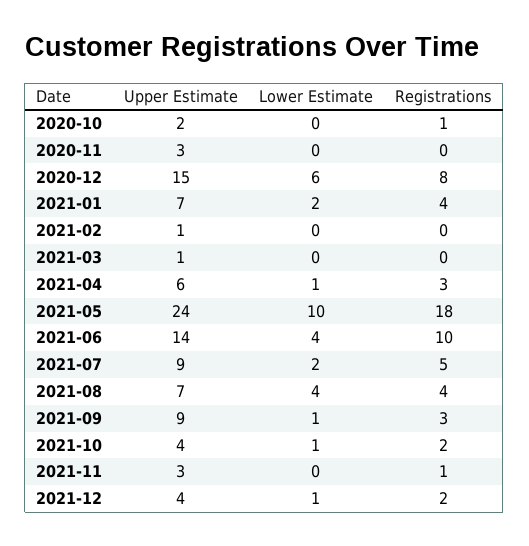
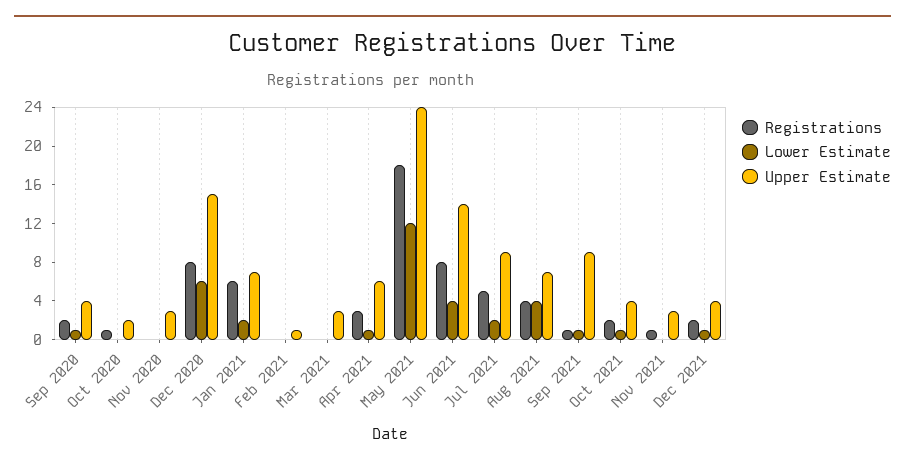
  {
    "Upper Estimate": {
      "2020-10": 2,
      "2020-11": 3,
      "2020-12": 15,
      "2021-01": 7,
      "2021-02": 1,
-     "2021-03": 1,
+     "2021-03": 3,
      "2021-04": 6,
      "2021-05": 24,
      "2021-06": 14,
      "2021-07": 9,
      "2021-08": 7,
      "2021-09": 9,
      "2021-10": 4,
      "2021-11": 3,
-     "2021-12": 4
+     "2021-12": 4,
+     "Sep 2020": 4
    },
    "Lower Estimate": {
      "2020-10": 0,
      "2020-11": 0,
      "2020-12": 6,
      "2021-01": 2,
      "2021-02": 0,
      "2021-03": 0,
      "2021-04": 1,
-     "2021-05": 10,
+     "2021-05": 12,
      "2021-06": 4,
      "2021-07": 2,
      "2021-08": 4,
      "2021-09": 1,
      "2021-10": 1,
      "2021-11": 0,
-     "2021-12": 1
+     "2021-12": 1,
+     "Sep 2020": 1
    },
    "Registrations": {
      "2020-10": 1,
      "2020-11": 0,
      "2020-12": 8,
-     "2021-01": 4,
+     "2021-01": 6,
      "2021-02": 0,
      "2021-03": 0,
      "2021-04": 3,
      "2021-05": 18,
-     "2021-06": 10,
+     "2021-06": 8,
      "2021-07": 5,
      "2021-08": 4,
-     "2021-09": 3,
+     "2021-09": 1,
      "2021-10": 2,
      "2021-11": 1,
-     "2021-12": 2
+     "2021-12": 2,
+     "Sep 2020": 2
    }
  }

